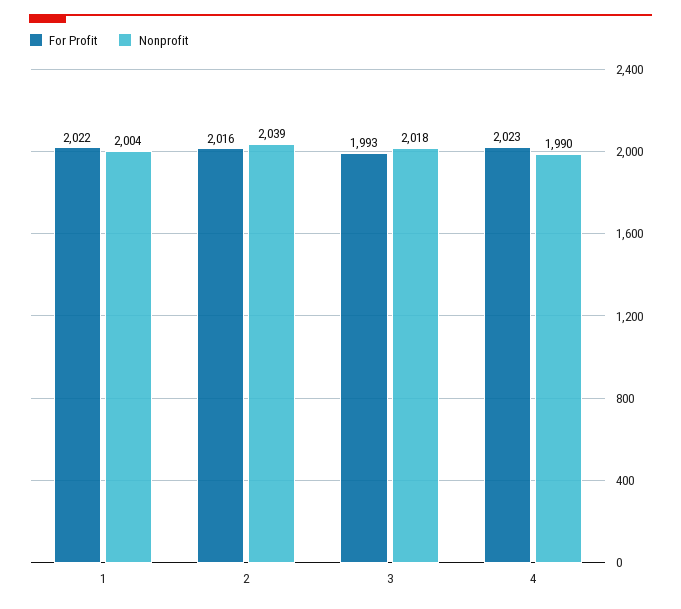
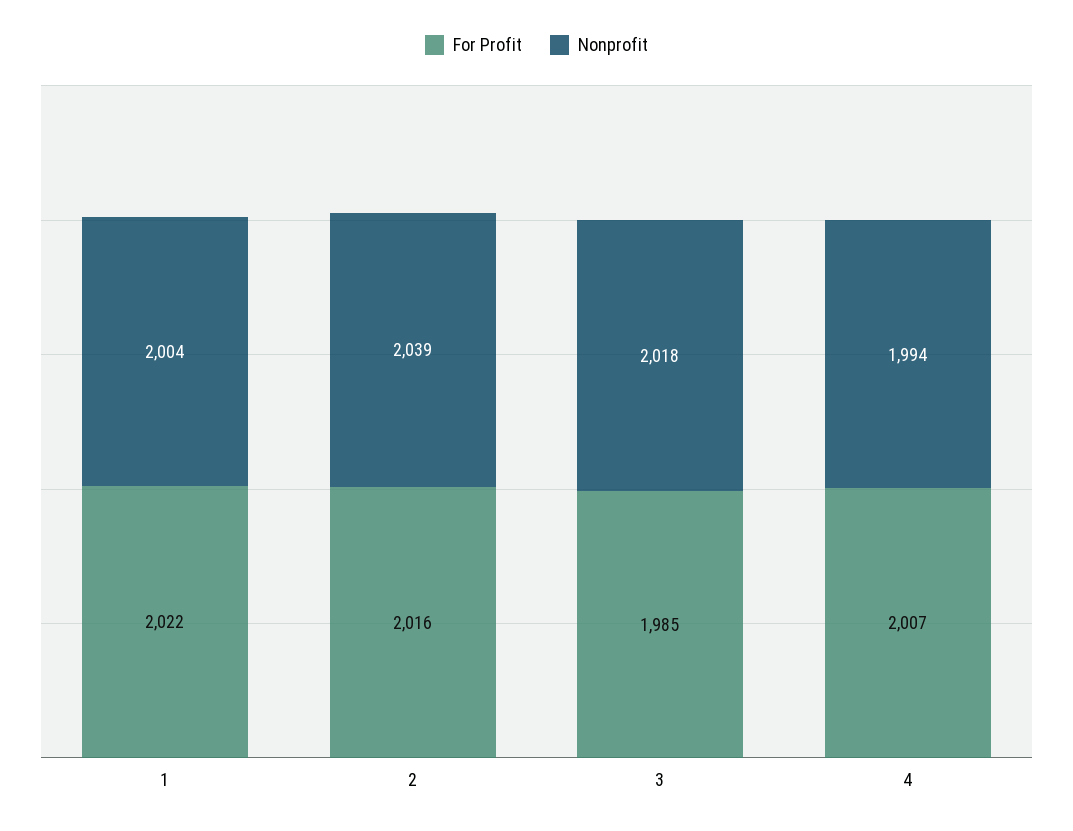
  {
    "For Profit": {
      "1": 2022,
      "2": 2016,
-     "3": 1993,
+     "3": 1985,
-     "4": 2023
+     "4": 2007
    },
    "Nonprofit": {
      "1": 2004,
      "2": 2039,
      "3": 2018,
-     "4": 1990
+     "4": 1994
    }
  }

